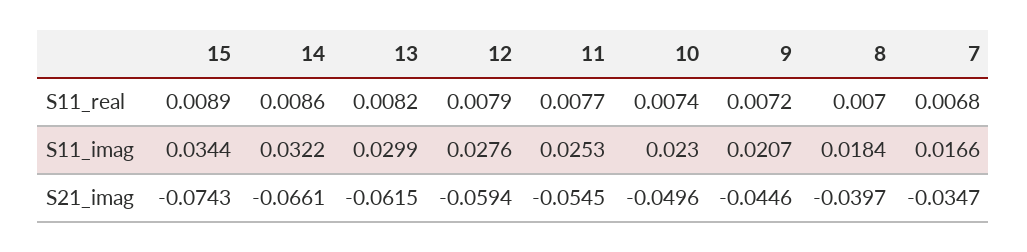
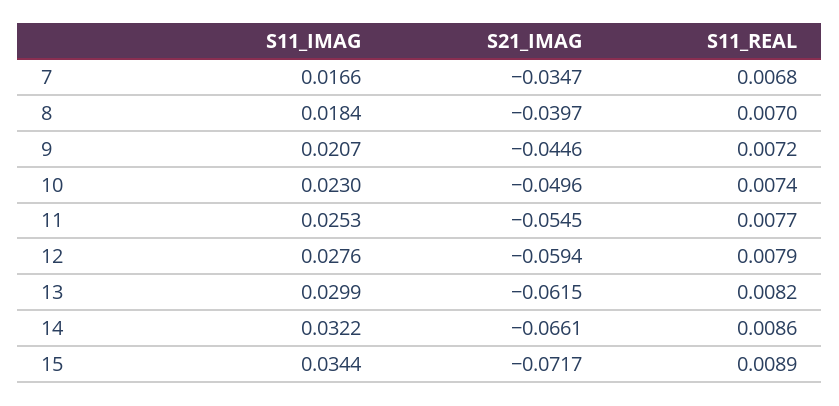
  {
    "15": {
      "S11_real": 0.0089,
      "S11_imag": 0.0344,
-     "S21_imag": -0.0743
+     "S21_imag": -0.0717
    },
    "14": {
      "S11_real": 0.0086,
      "S11_imag": 0.0322,
      "S21_imag": -0.0661
    },
    "13": {
      "S11_real": 0.0082,
      "S11_imag": 0.0299,
      "S21_imag": -0.0615
    },
    "12": {
      "S11_real": 0.0079,
      "S11_imag": 0.0276,
      "S21_imag": -0.0594
    },
    "11": {
      "S11_real": 0.0077,
      "S11_imag": 0.0253,
      "S21_imag": -0.0545
    },
    "10": {
      "S11_real": 0.0074,
      "S11_imag": 0.023,
      "S21_imag": -0.0496
    },
    "9": {
      "S11_real": 0.0072,
      "S11_imag": 0.0207,
      "S21_imag": -0.0446
    },
    "8": {
      "S11_real": 0.007,
      "S11_imag": 0.0184,
      "S21_imag": -0.0397
    },
    "7": {
      "S11_real": 0.0068,
      "S11_imag": 0.0166,
      "S21_imag": -0.0347
    }
  }

